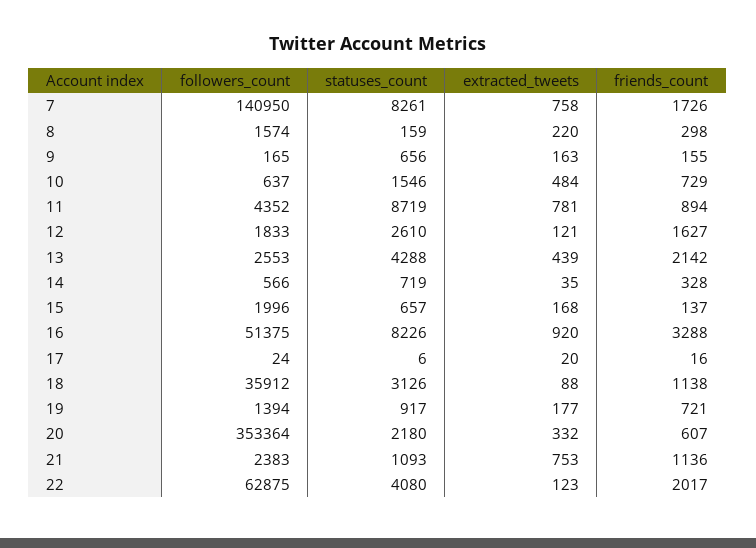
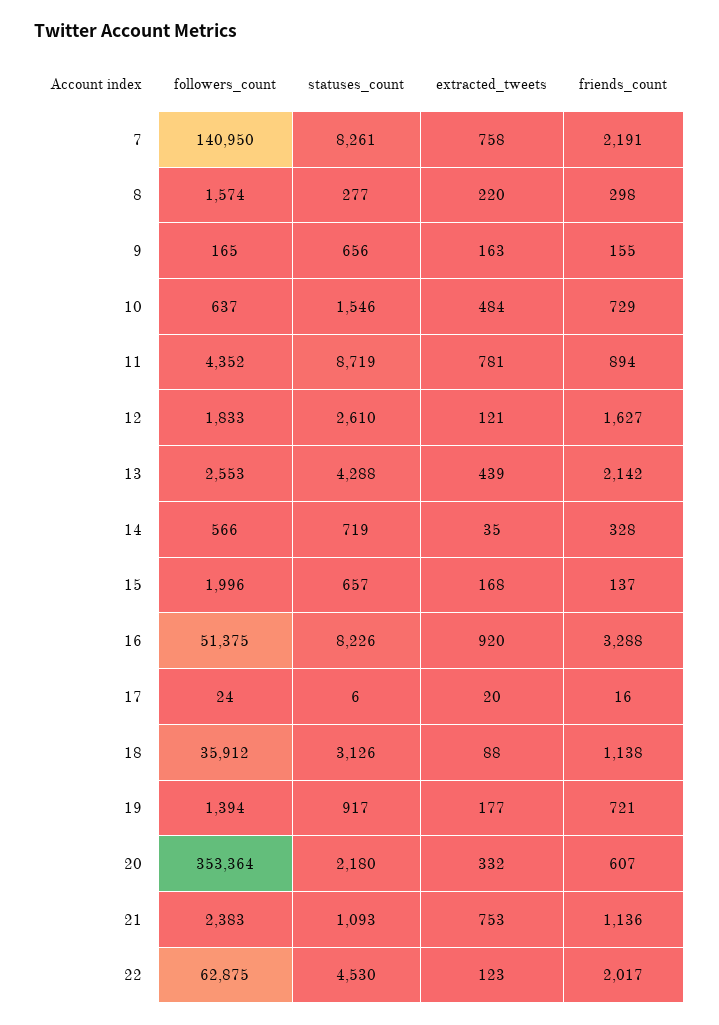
  {
    "followers_count": {
      "7": 140950,
      "8": 1574,
      "9": 165,
      "10": 637,
      "11": 4352,
      "12": 1833,
      "13": 2553,
      "14": 566,
      "15": 1996,
      "16": 51375,
      "17": 24,
      "18": 35912,
      "19": 1394,
      "20": 353364,
      "21": 2383,
      "22": 62875
    },
    "statuses_count": {
      "7": 8261,
-     "8": 159,
+     "8": 277,
      "9": 656,
      "10": 1546,
      "11": 8719,
      "12": 2610,
      "13": 4288,
      "14": 719,
      "15": 657,
      "16": 8226,
      "17": 6,
      "18": 3126,
      "19": 917,
      "20": 2180,
      "21": 1093,
-     "22": 4080
+     "22": 4530
    },
    "extracted_tweets": {
      "7": 758,
      "8": 220,
      "9": 163,
      "10": 484,
      "11": 781,
      "12": 121,
      "13": 439,
      "14": 35,
      "15": 168,
      "16": 920,
      "17": 20,
      "18": 88,
      "19": 177,
      "20": 332,
      "21": 753,
      "22": 123
    },
    "friends_count": {
-     "7": 1726,
+     "7": 2191,
      "8": 298,
      "9": 155,
      "10": 729,
      "11": 894,
      "12": 1627,
      "13": 2142,
      "14": 328,
      "15": 137,
      "16": 3288,
      "17": 16,
      "18": 1138,
      "19": 721,
      "20": 607,
      "21": 1136,
      "22": 2017
    }
  }

